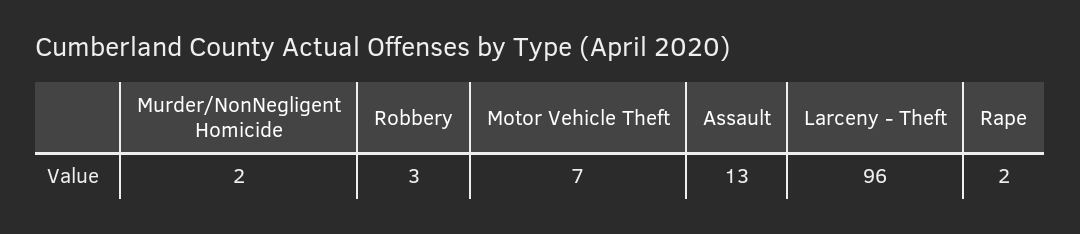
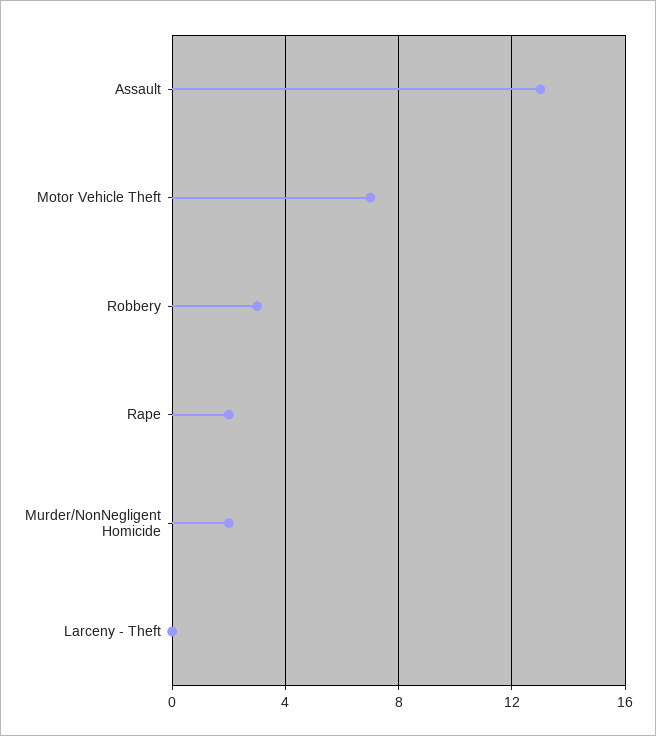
  {
    "Murder/NonNegligent Homicide": 2,
    "Robbery": 3,
    "Motor Vehicle Theft": 7,
    "Assault": 13,
-   "Larceny - Theft": 96,
+   "Larceny - Theft": 0,
    "Rape": 2
  }

